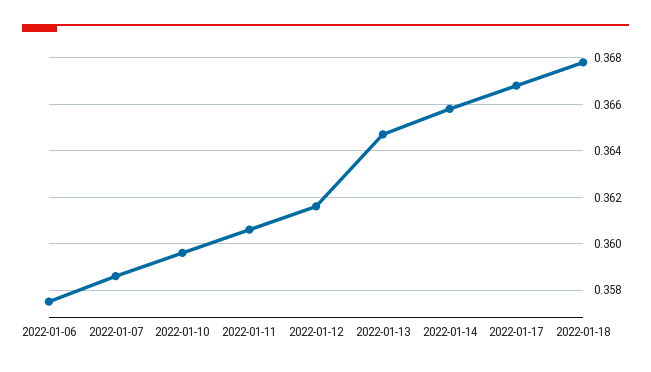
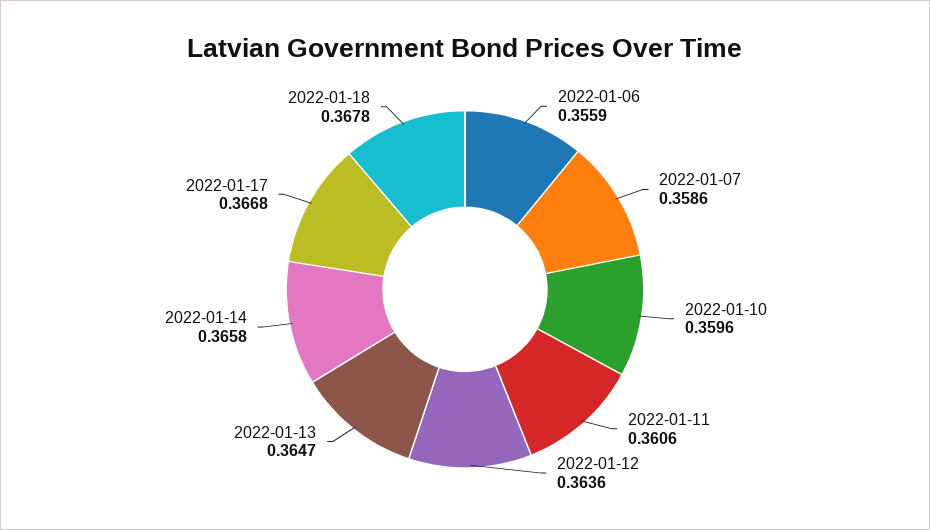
  {
-   "2022-01-06": 0.3575,
+   "2022-01-06": 0.3559,
    "2022-01-07": 0.3586,
    "2022-01-10": 0.3596,
    "2022-01-11": 0.3606,
-   "2022-01-12": 0.3615,
+   "2022-01-12": 0.3636,
    "2022-01-13": 0.3647,
    "2022-01-14": 0.3658,
    "2022-01-17": 0.3668,
    "2022-01-18": 0.3678
  }

